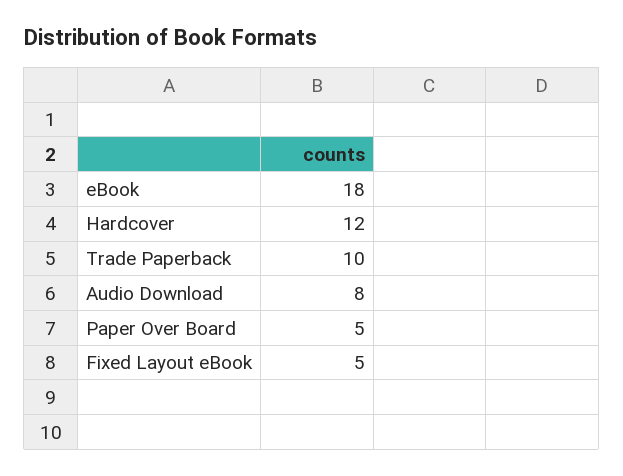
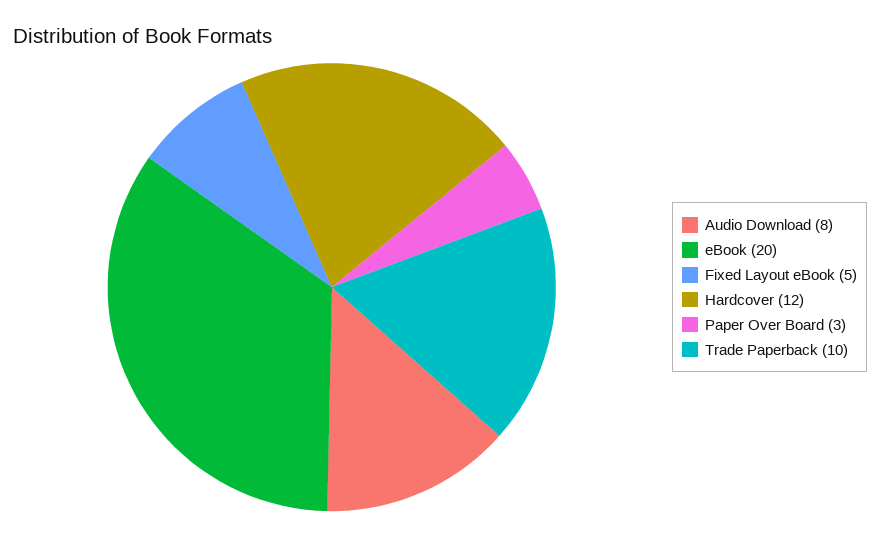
  {
-   "eBook": 18,
+   "eBook": 20,
    "Hardcover": 12,
    "Trade Paperback": 10,
    "Audio Download": 8,
-   "Paper Over Board": 5,
+   "Paper Over Board": 3,
    "Fixed Layout eBook": 5
  }

